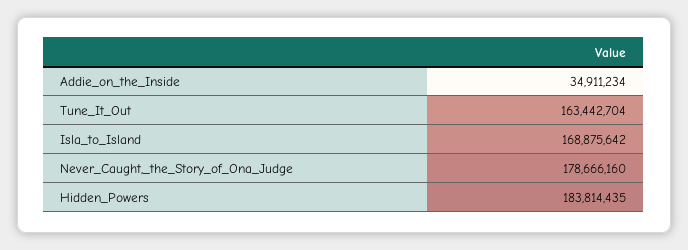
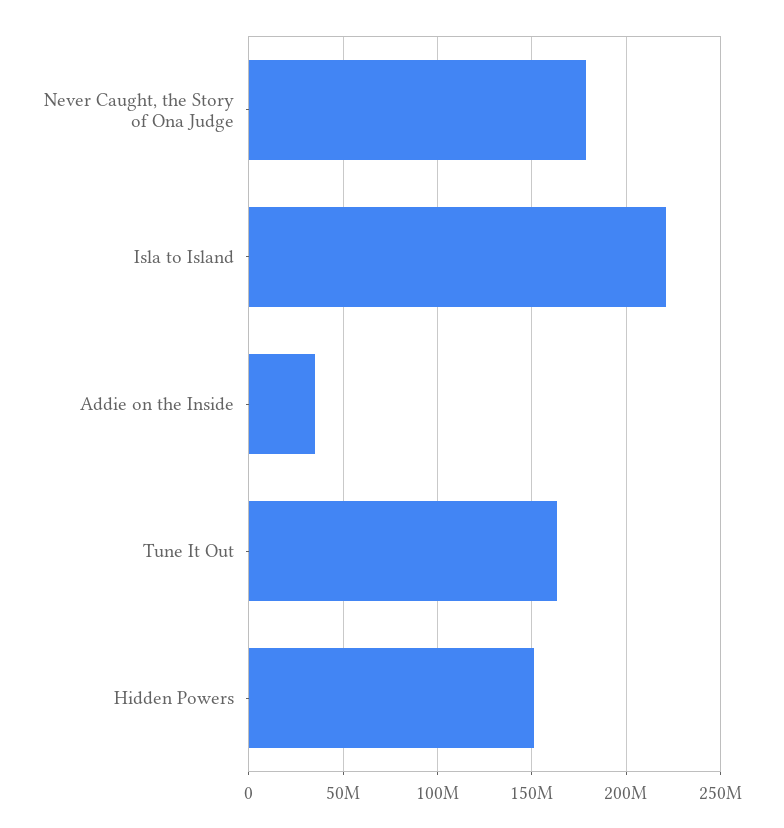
  {
    "Addie_on_the_Inside": 34911234,
    "Tune_It_Out": 163442704,
-   "Isla_to_Island": 168875642,
+   "Isla_to_Island": 220000000,
    "Never_Caught,_the_Story_of_Ona_Judge": 178666160,
-   "Hidden_Powers": 183814435
+   "Hidden_Powers": 150000000
  }

